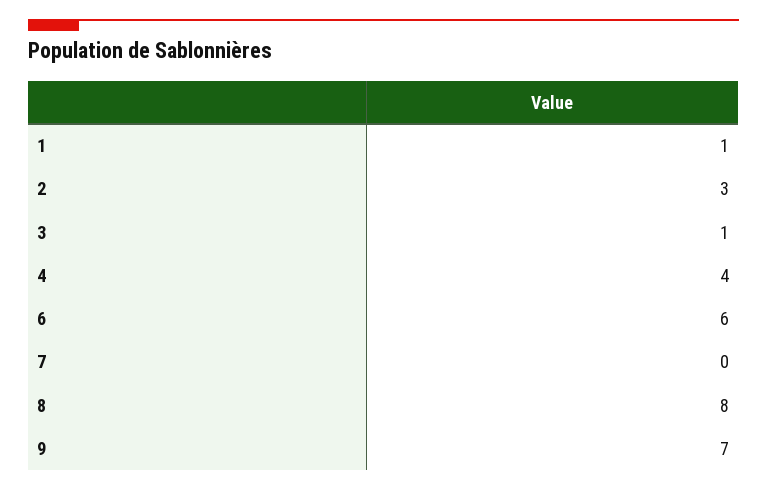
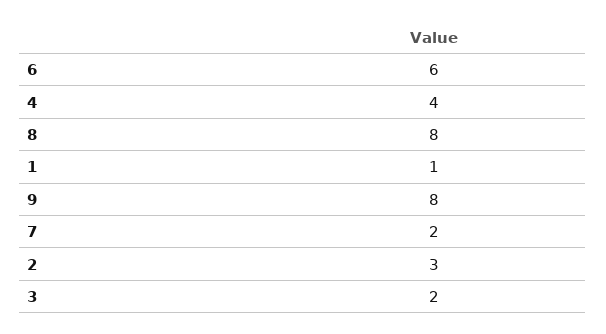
  {
    "1": 1,
    "2": 3,
-   "3": 1,
+   "3": 2,
    "4": 4,
    "6": 6,
-   "7": 0,
+   "7": 2,
    "8": 8,
-   "9": 7
+   "9": 8
  }

